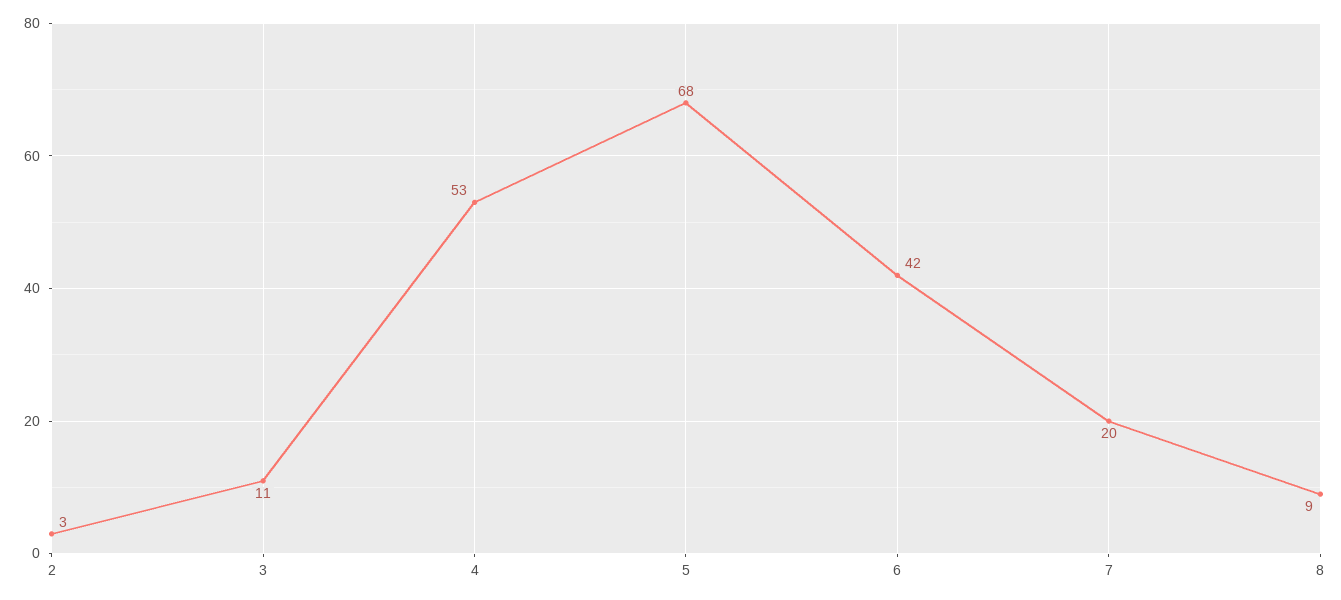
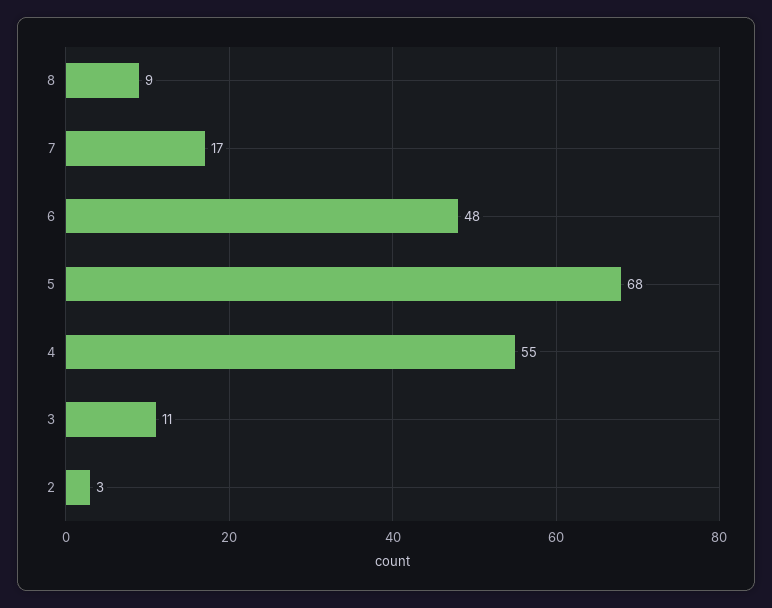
  {
    "2": 3,
    "3": 11,
-   "4": 53,
+   "4": 55,
    "5": 68,
-   "6": 42,
+   "6": 48,
-   "7": 20,
+   "7": 17,
    "8": 9
  }

